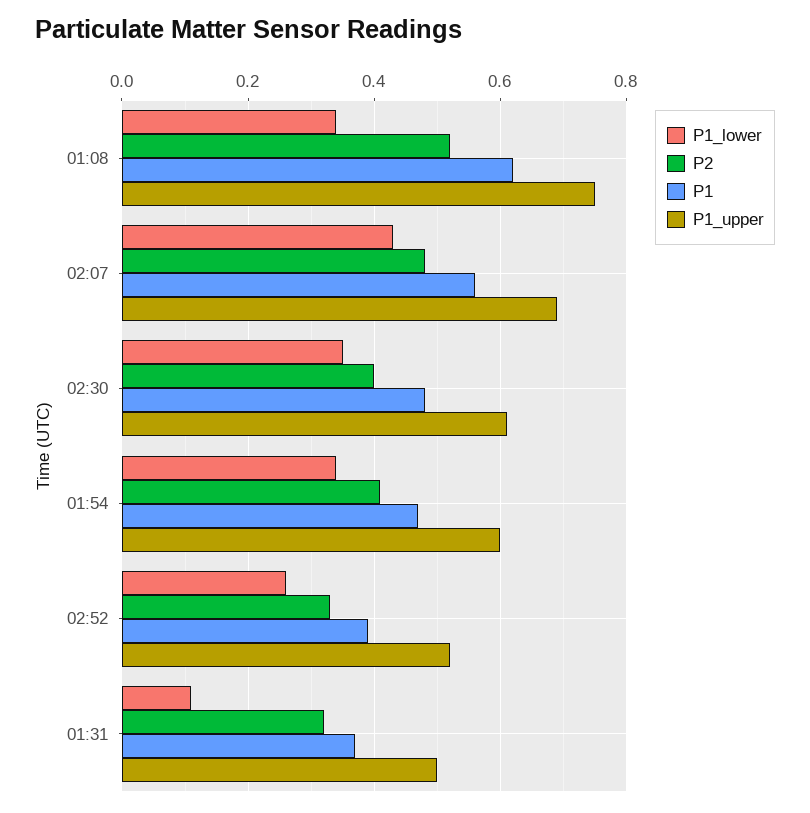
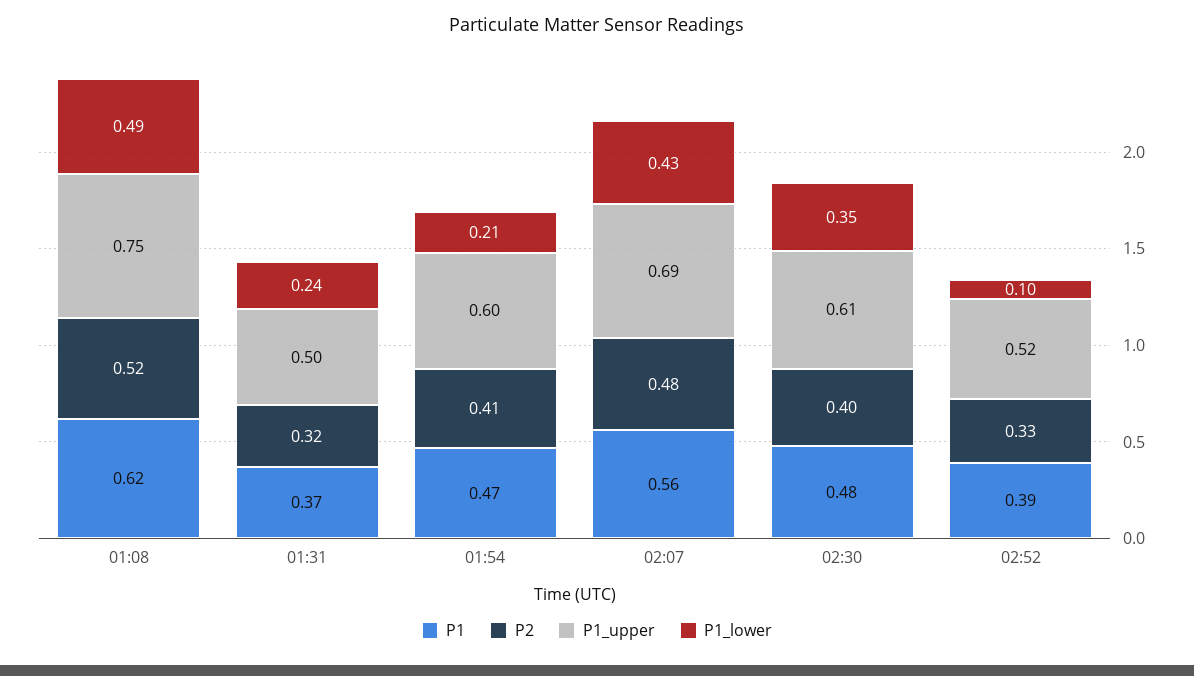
  {
    "P1_lower": {
-     "01:08": 0.35,
+     "01:08": 0.49,
      "02:07": 0.43,
      "02:30": 0.35,
-     "01:54": 0.35,
+     "01:54": 0.21,
-     "02:52": 0.25,
+     "02:52": 0.1,
-     "01:31": 0.1
+     "01:31": 0.24
    },
    "P2": {
      "01:08": 0.52,
      "02:07": 0.48,
      "02:30": 0.4,
      "01:54": 0.41,
      "02:52": 0.33,
      "01:31": 0.32
    },
    "P1": {
      "01:08": 0.62,
      "02:07": 0.56,
      "02:30": 0.48,
      "01:54": 0.47,
      "02:52": 0.39,
      "01:31": 0.37
    },
    "P1_upper": {
      "01:08": 0.75,
      "02:07": 0.69,
      "02:30": 0.61,
      "01:54": 0.6,
      "02:52": 0.52,
      "01:31": 0.5
    }
  }

